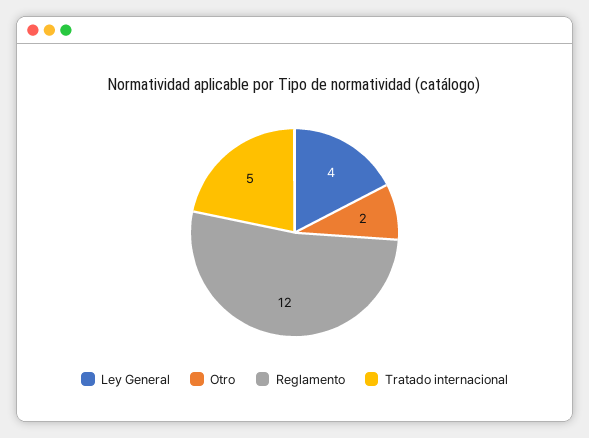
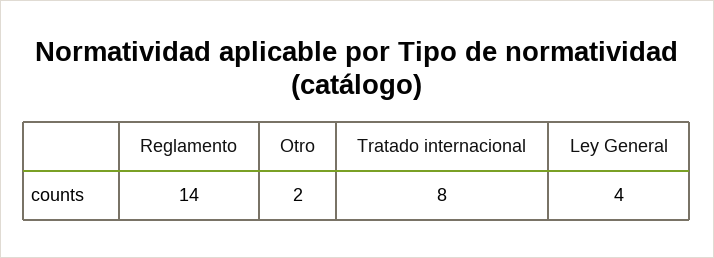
  {
    "Ley General": 4,
    "Otro": 2,
-   "Reglamento": 12,
+   "Reglamento": 14,
-   "Tratado internacional": 5
+   "Tratado internacional": 8
  }

